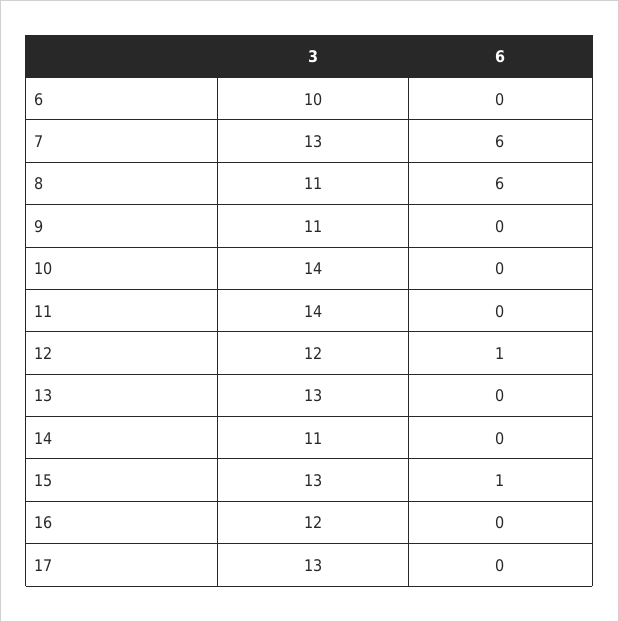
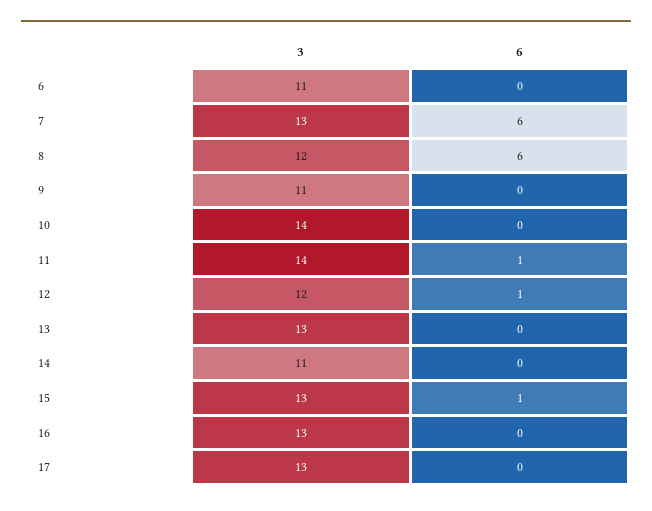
  {
    "3": {
-     "6": 10,
+     "6": 11,
      "7": 13,
-     "8": 11,
+     "8": 12,
      "9": 11,
      "10": 14,
      "11": 14,
      "12": 12,
      "13": 13,
      "14": 11,
      "15": 13,
-     "16": 12,
+     "16": 13,
      "17": 13
    },
    "6": {
      "6": 0,
      "7": 6,
      "8": 6,
      "9": 0,
      "10": 0,
-     "11": 0,
+     "11": 1,
      "12": 1,
      "13": 0,
      "14": 0,
      "15": 1,
      "16": 0,
      "17": 0
    }
  }

